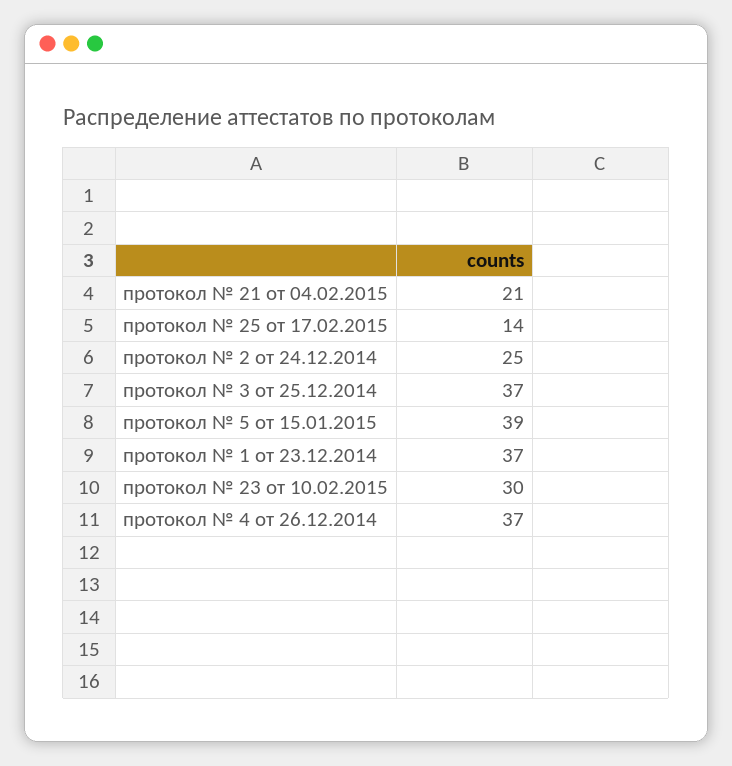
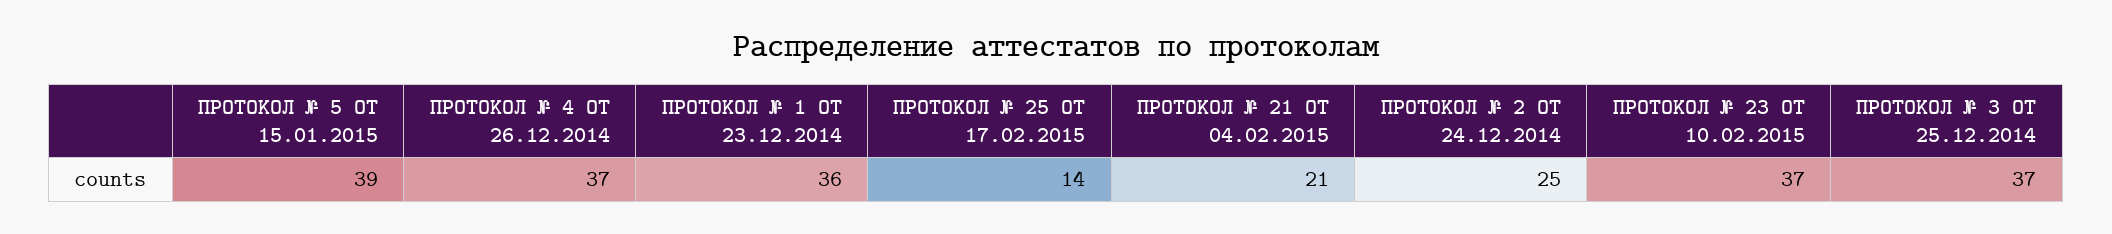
  {
    "протокол № 21 от 04.02.2015": 21,
    "протокол № 25 от 17.02.2015": 14,
    "протокол № 2 от 24.12.2014": 25,
    "протокол № 3 от 25.12.2014": 37,
    "протокол № 5 от 15.01.2015": 39,
-   "протокол № 1 от 23.12.2014": 37,
+   "протокол № 1 от 23.12.2014": 36,
-   "протокол № 23 от 10.02.2015": 30,
+   "протокол № 23 от 10.02.2015": 37,
    "протокол № 4 от 26.12.2014": 37
  }

